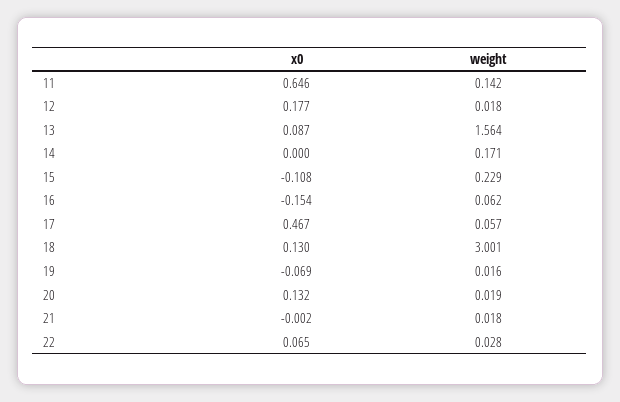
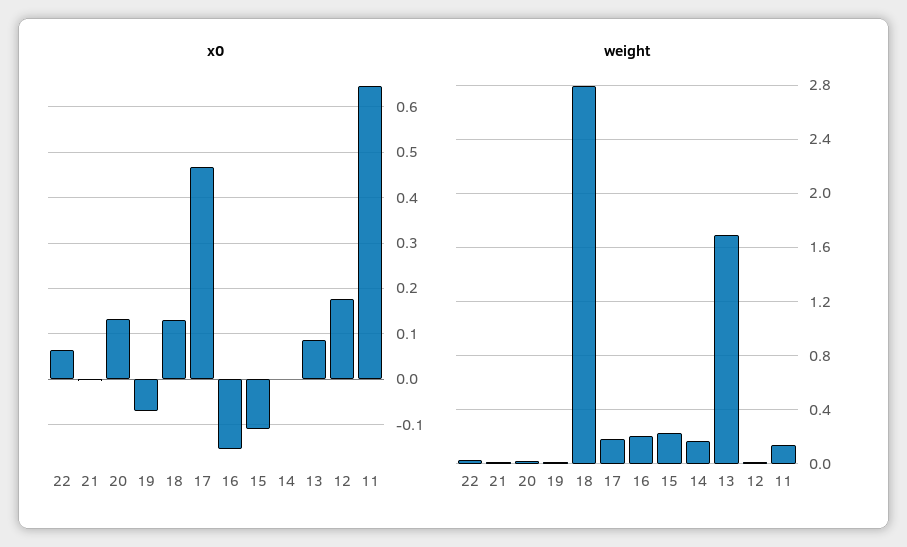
  {
    "x0": {
      "11": 0.646,
      "12": 0.177,
      "13": 0.087,
      "14": 0,
      "15": -0.108,
      "16": -0.154,
      "17": 0.467,
      "18": 0.13,
      "19": -0.069,
      "20": 0.132,
      "21": -0.002,
      "22": 0.065
    },
    "weight": {
      "11": 0.142,
      "12": 0.018,
-     "13": 1.564,
+     "13": 1.7,
      "14": 0.171,
      "15": 0.229,
-     "16": 0.062,
+     "16": 0.2,
-     "17": 0.057,
+     "17": 0.2,
-     "18": 3.001,
+     "18": 2.8,
      "19": 0.016,
      "20": 0.019,
      "21": 0.018,
      "22": 0.028
    }
  }

